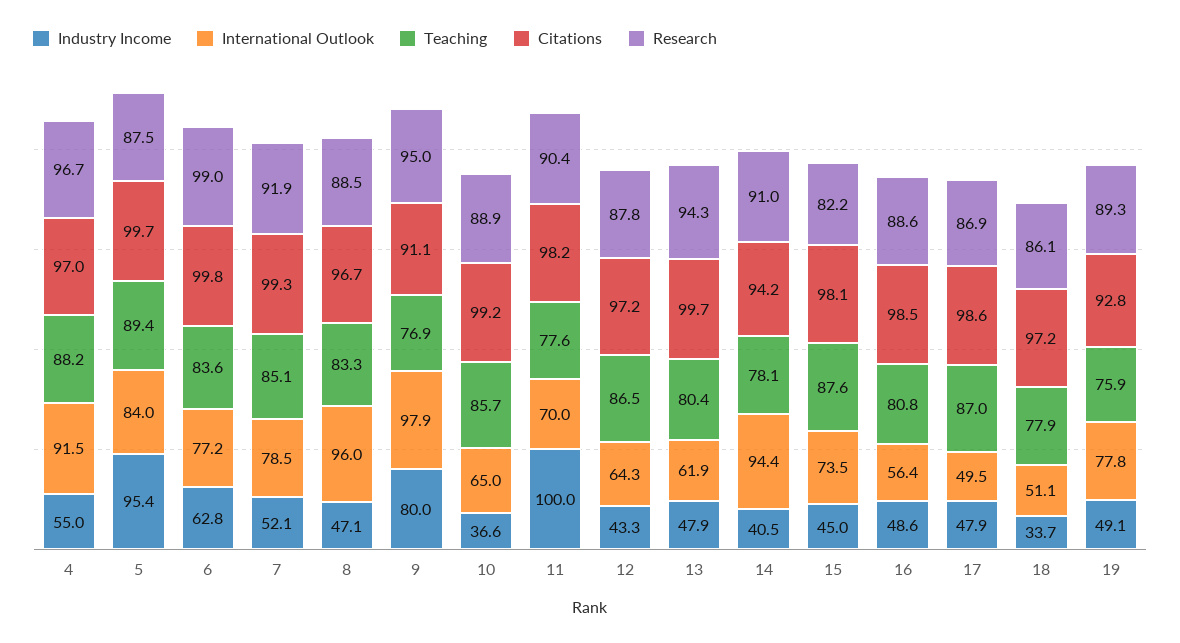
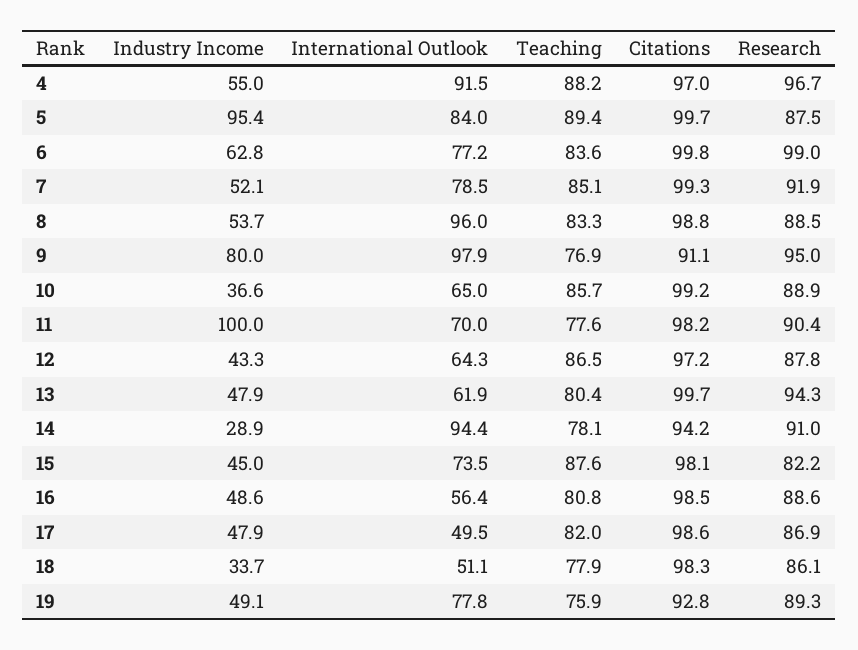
  {
    "Industry Income": {
      "4": 55,
      "5": 95.4,
      "6": 62.8,
      "7": 52.1,
-     "8": 47.1,
+     "8": 53.7,
      "9": 80,
      "10": 36.6,
      "11": 100,
      "12": 43.3,
      "13": 47.9,
-     "14": 40.5,
+     "14": 28.9,
      "15": 45,
      "16": 48.6,
      "17": 47.9,
      "18": 33.7,
      "19": 49.1
    },
    "International Outlook": {
      "4": 91.5,
      "5": 84,
      "6": 77.2,
      "7": 78.5,
      "8": 96,
      "9": 97.9,
      "10": 65,
      "11": 70,
      "12": 64.3,
      "13": 61.9,
      "14": 94.4,
      "15": 73.5,
      "16": 56.4,
      "17": 49.5,
      "18": 51.1,
      "19": 77.8
    },
    "Teaching": {
      "4": 88.2,
      "5": 89.4,
      "6": 83.6,
      "7": 85.1,
      "8": 83.3,
      "9": 76.9,
      "10": 85.7,
      "11": 77.6,
      "12": 86.5,
      "13": 80.4,
      "14": 78.1,
      "15": 87.6,
      "16": 80.8,
-     "17": 87,
+     "17": 82,
      "18": 77.9,
      "19": 75.9
    },
    "Citations": {
      "4": 97,
      "5": 99.7,
      "6": 99.8,
      "7": 99.3,
-     "8": 96.7,
+     "8": 98.8,
      "9": 91.1,
      "10": 99.2,
      "11": 98.2,
      "12": 97.2,
      "13": 99.7,
      "14": 94.2,
      "15": 98.1,
      "16": 98.5,
      "17": 98.6,
-     "18": 97.2,
+     "18": 98.3,
      "19": 92.8
    },
    "Research": {
      "4": 96.7,
      "5": 87.5,
      "6": 99,
      "7": 91.9,
      "8": 88.5,
      "9": 95,
      "10": 88.9,
      "11": 90.4,
      "12": 87.8,
      "13": 94.3,
      "14": 91,
      "15": 82.2,
      "16": 88.6,
      "17": 86.9,
      "18": 86.1,
      "19": 89.3
    }
  }

